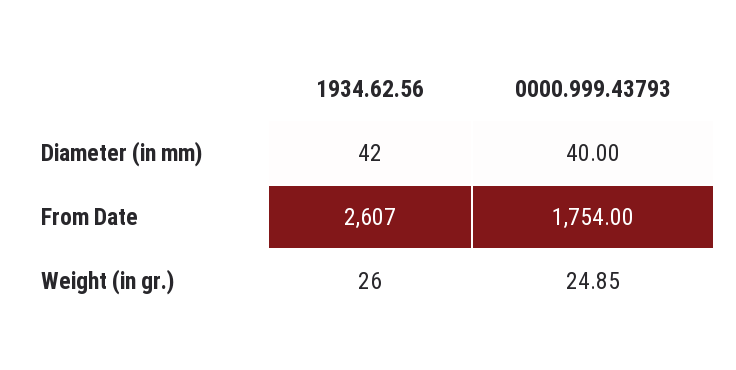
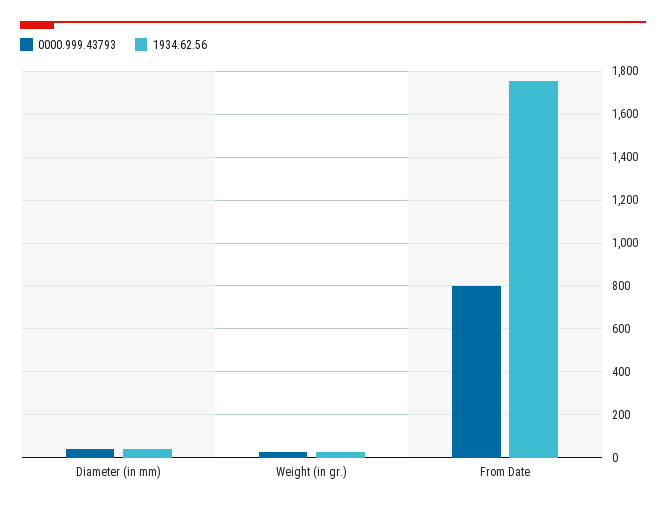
  {
    "1934.62.56": {
      "Diameter (in mm)": 42,
-     "From Date": 2607,
+     "From Date": 1750,
      "Weight (in gr.)": 26
    },
    "0000.999.43793": {
      "Diameter (in mm)": 40,
-     "From Date": 1754,
+     "From Date": 800,
      "Weight (in gr.)": 24.85
    }
  }

